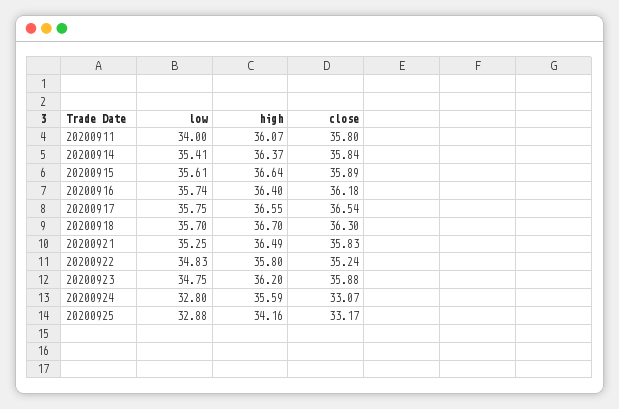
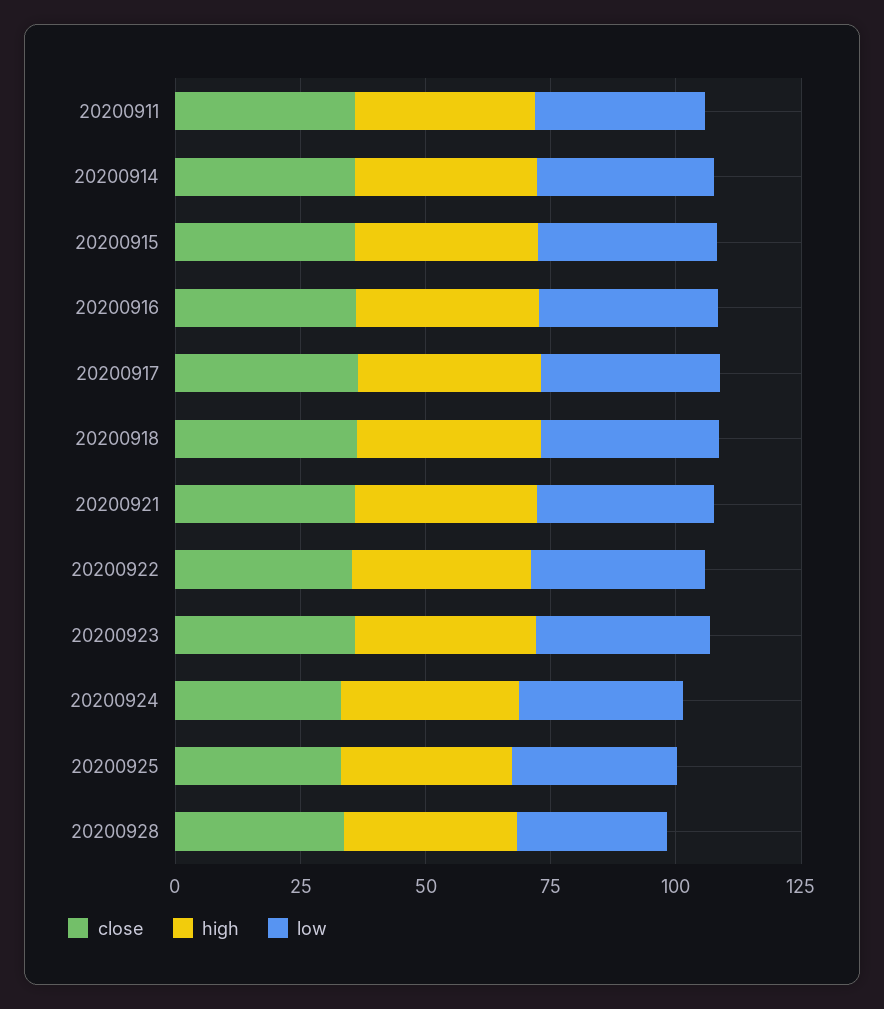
  {
    "low": {
      "20200911": 34,
      "20200914": 35.41,
      "20200915": 35.61,
      "20200916": 35.74,
      "20200917": 35.75,
      "20200918": 35.7,
      "20200921": 35.25,
      "20200922": 34.83,
      "20200923": 34.75,
      "20200924": 32.8,
-     "20200925": 32.88
+     "20200925": 32.88,
+     "20200928": 30
    },
    "high": {
      "20200911": 36.07,
      "20200914": 36.37,
      "20200915": 36.64,
      "20200916": 36.4,
      "20200917": 36.55,
      "20200918": 36.7,
      "20200921": 36.49,
      "20200922": 35.8,
      "20200923": 36.2,
      "20200924": 35.59,
-     "20200925": 34.16
+     "20200925": 34.16,
+     "20200928": 35
    },
    "close": {
      "20200911": 35.8,
      "20200914": 35.84,
      "20200915": 35.89,
      "20200916": 36.18,
      "20200917": 36.54,
      "20200918": 36.3,
      "20200921": 35.83,
      "20200922": 35.24,
      "20200923": 35.88,
      "20200924": 33.07,
-     "20200925": 33.17
+     "20200925": 33.17,
+     "20200928": 35
    }
  }

